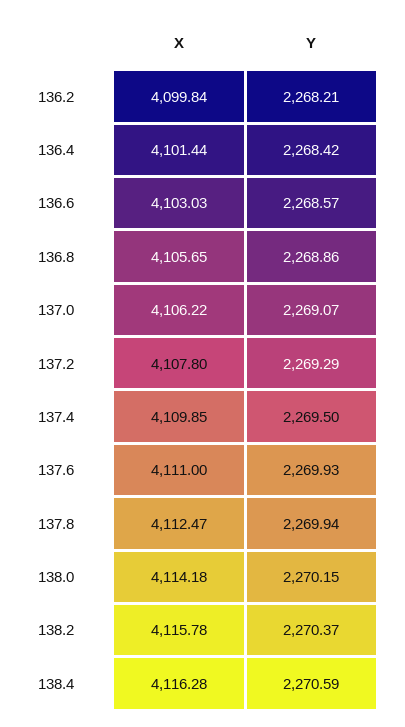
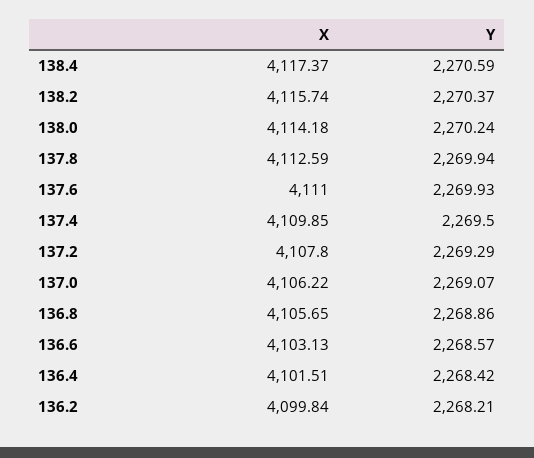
  {
    "X": {
      "136.2": 4099.84,
-     "136.4": 4101.44,
+     "136.4": 4101.51,
-     "136.6": 4103.03,
+     "136.6": 4103.13,
      "136.8": 4105.65,
      "137.0": 4106.22,
      "137.2": 4107.8,
      "137.4": 4109.85,
      "137.6": 4111,
-     "137.8": 4112.47,
+     "137.8": 4112.59,
      "138.0": 4114.18,
-     "138.2": 4115.78,
+     "138.2": 4115.74,
-     "138.4": 4116.28
+     "138.4": 4117.37
    },
    "Y": {
      "136.2": 2268.21,
      "136.4": 2268.42,
      "136.6": 2268.57,
      "136.8": 2268.86,
      "137.0": 2269.07,
      "137.2": 2269.29,
      "137.4": 2269.5,
      "137.6": 2269.93,
      "137.8": 2269.94,
-     "138.0": 2270.15,
+     "138.0": 2270.24,
      "138.2": 2270.37,
      "138.4": 2270.59
    }
  }

